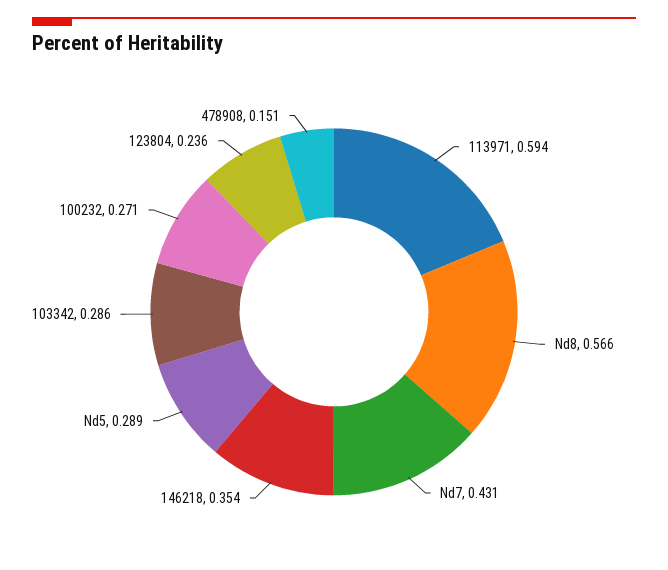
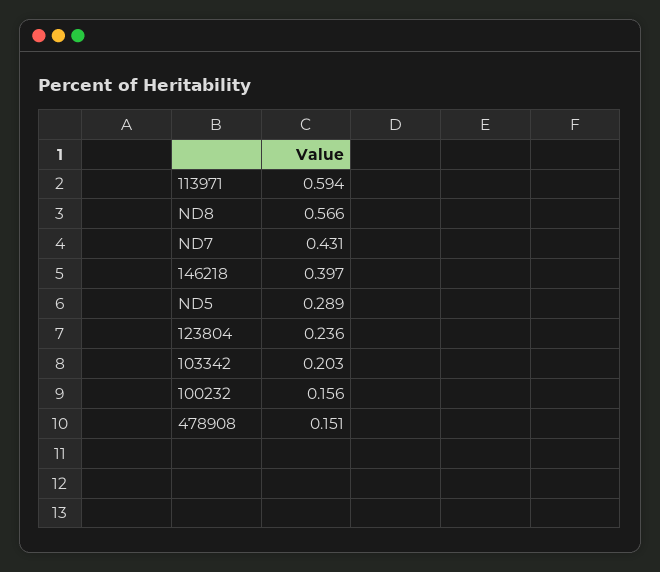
  {
    "113971": 0.594,
    "Nd8": 0.566,
    "Nd7": 0.431,
-   "146218": 0.354,
+   "146218": 0.397,
    "Nd5": 0.289,
-   "103342": 0.286,
+   "103342": 0.203,
-   "100232": 0.271,
+   "100232": 0.156,
    "123804": 0.236,
    "478908": 0.151
  }

